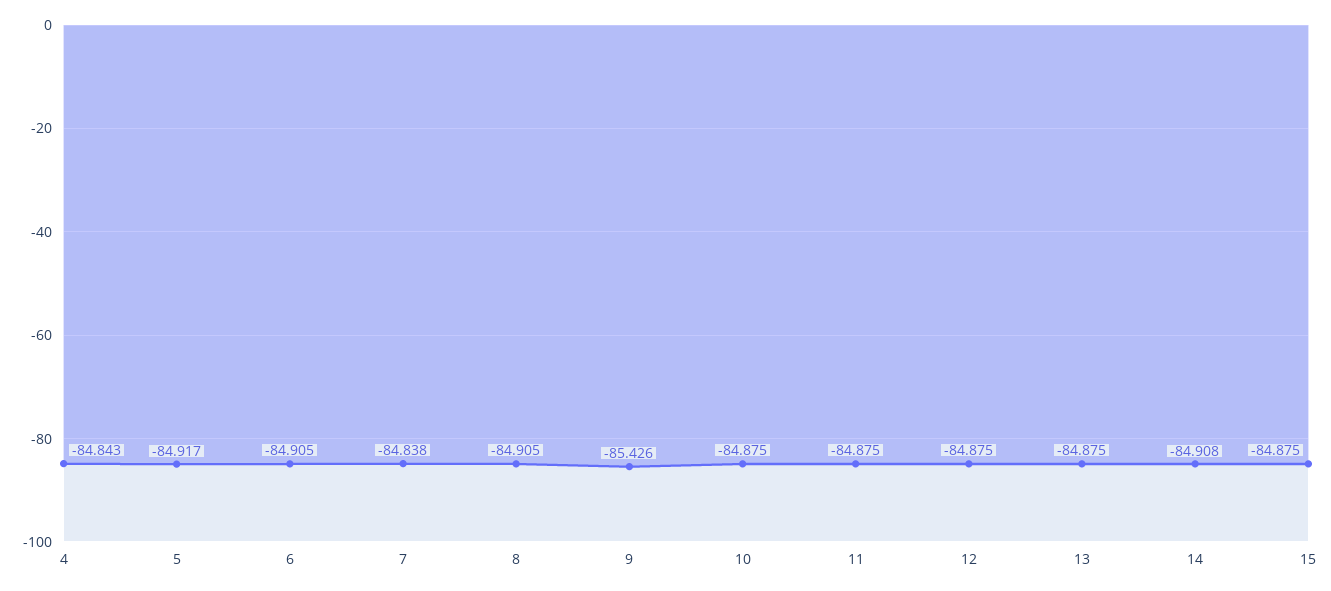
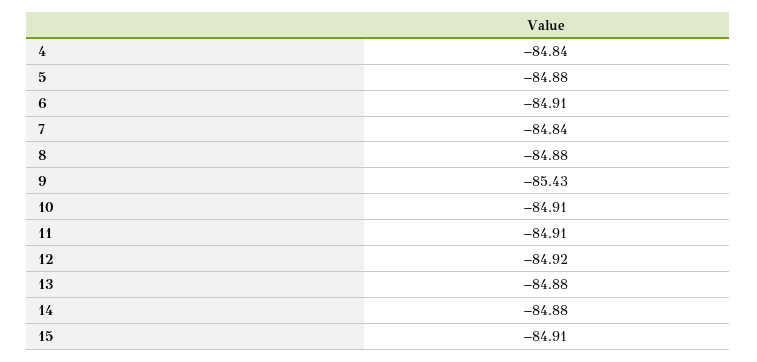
  {
    "4": -84.843,
-   "5": -84.917,
+   "5": -84.88,
    "6": -84.905,
    "7": -84.838,
-   "8": -84.905,
+   "8": -84.88,
    "9": -85.426,
-   "10": -84.875,
+   "10": -84.91,
-   "11": -84.875,
+   "11": -84.91,
-   "12": -84.875,
+   "12": -84.92,
    "13": -84.875,
-   "14": -84.908,
+   "14": -84.88,
-   "15": -84.875
+   "15": -84.91
  }

